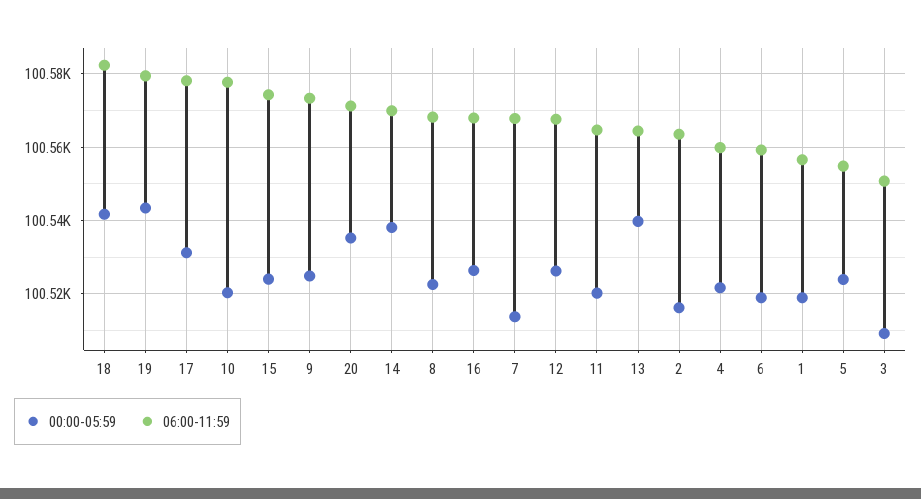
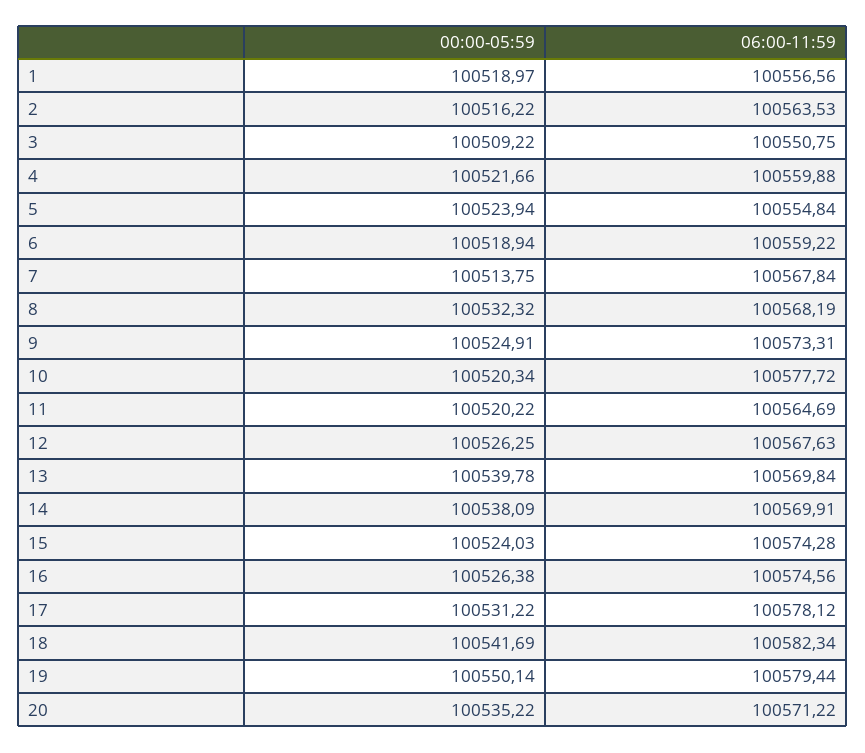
  {
    "00:00-05:59": {
      "18": 100541.69,
-     "19": 100544,
+     "19": 100550.14,
      "17": 100531.22,
      "10": 100520.34,
      "15": 100524.03,
      "9": 100524.91,
      "20": 100535.22,
      "14": 100538.09,
-     "8": 100522,
+     "8": 100532.32,
      "16": 100526.38,
      "7": 100513.75,
      "12": 100526.25,
      "11": 100520.22,
      "13": 100539.78,
      "2": 100516.22,
      "4": 100521.66,
      "6": 100518.94,
      "1": 100518.97,
      "5": 100523.94,
      "3": 100509.22
    },
    "06:00-11:59": {
      "18": 100582.34,
      "19": 100579.44,
      "17": 100578.12,
      "10": 100577.72,
      "15": 100574.28,
      "9": 100573.31,
      "20": 100571.22,
      "14": 100569.91,
      "8": 100568.19,
-     "16": 100568,
+     "16": 100574.56,
      "7": 100567.84,
      "12": 100567.63,
      "11": 100564.69,
-     "13": 100564,
+     "13": 100569.84,
      "2": 100563.53,
      "4": 100559.88,
      "6": 100559.22,
      "1": 100556.56,
      "5": 100554.84,
      "3": 100550.75
    }
  }

